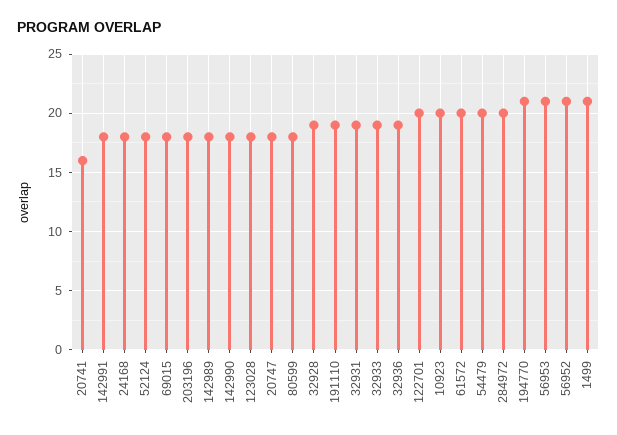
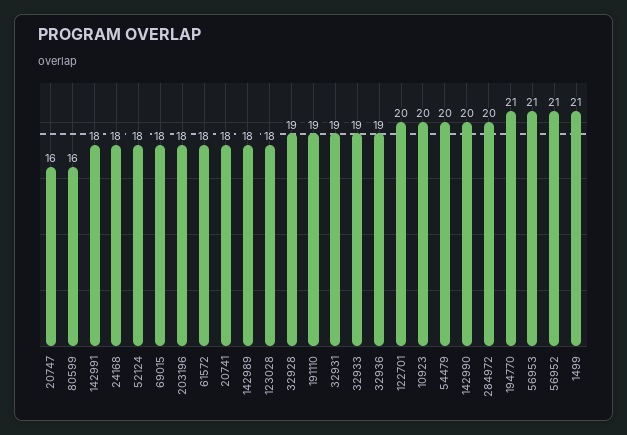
  {
-   "20741": 16,
+   "20741": 18,
    "142991": 18,
    "24168": 18,
    "52124": 18,
    "69015": 18,
    "203196": 18,
    "142989": 18,
-   "142990": 18,
+   "142990": 20,
    "123028": 18,
-   "20747": 18,
+   "20747": 16,
-   "80599": 18,
+   "80599": 16,
    "32928": 19,
    "191110": 19,
    "32931": 19,
    "32933": 19,
    "32936": 19,
    "122701": 20,
    "10923": 20,
-   "61572": 20,
+   "61572": 18,
    "54479": 20,
    "284972": 20,
    "194770": 21,
    "56953": 21,
    "56952": 21,
    "1499": 21
  }

